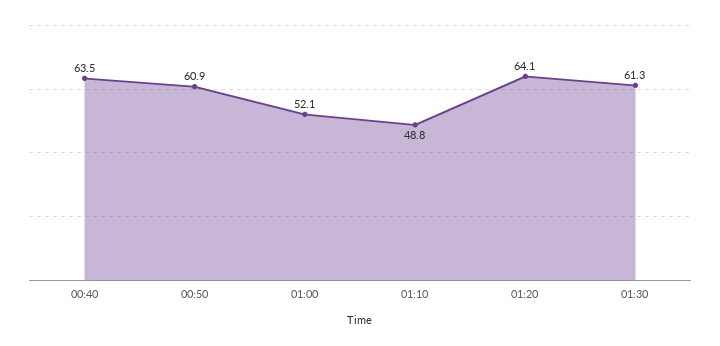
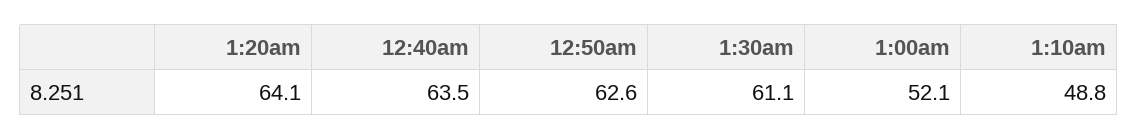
  {
    "00:40": 63.5,
-   "00:50": 60.9,
+   "00:50": 62.6,
    "01:00": 52.1,
    "01:10": 48.8,
    "01:20": 64.1,
-   "01:30": 61.3
+   "01:30": 61.1
  }

